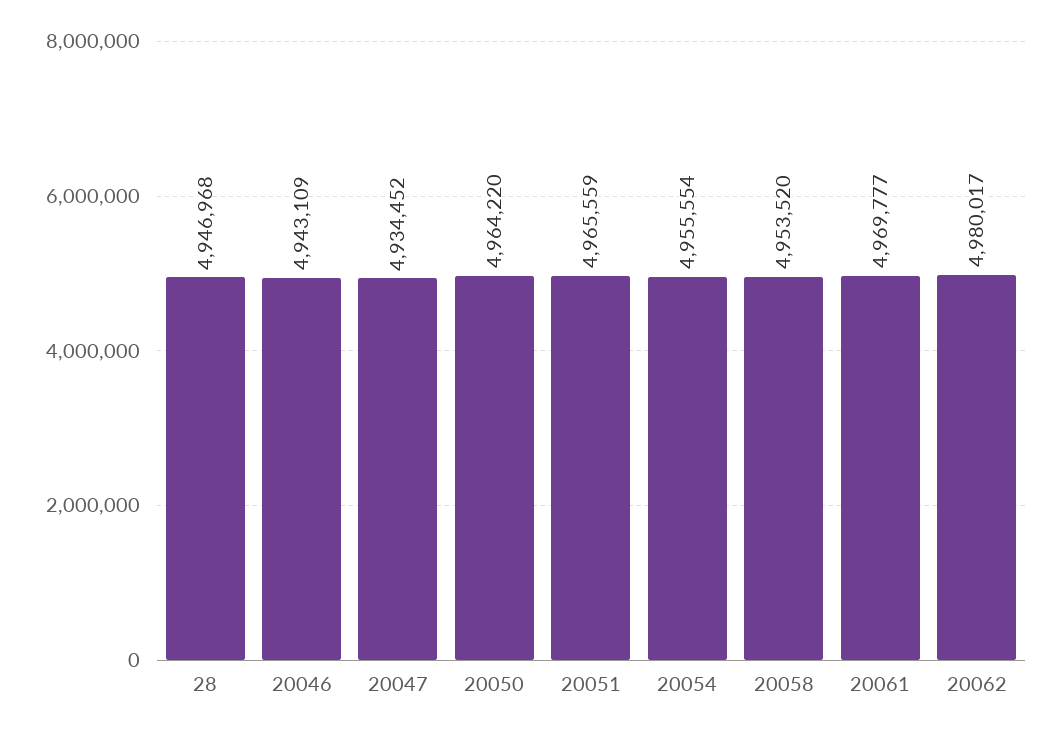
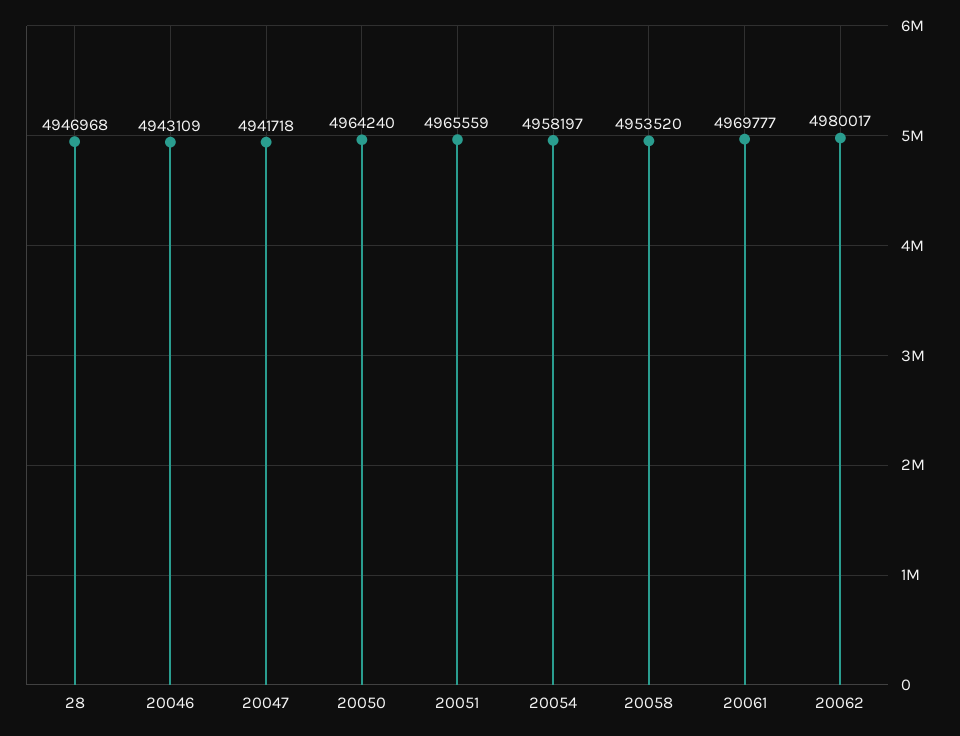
  {
    "28": 4946968,
    "20046": 4943109,
-   "20047": 4934452,
+   "20047": 4941718,
-   "20050": 4964220,
+   "20050": 4964240,
    "20051": 4965559,
-   "20054": 4955554,
+   "20054": 4958197,
    "20058": 4953520,
    "20061": 4969777,
    "20062": 4980017
  }

